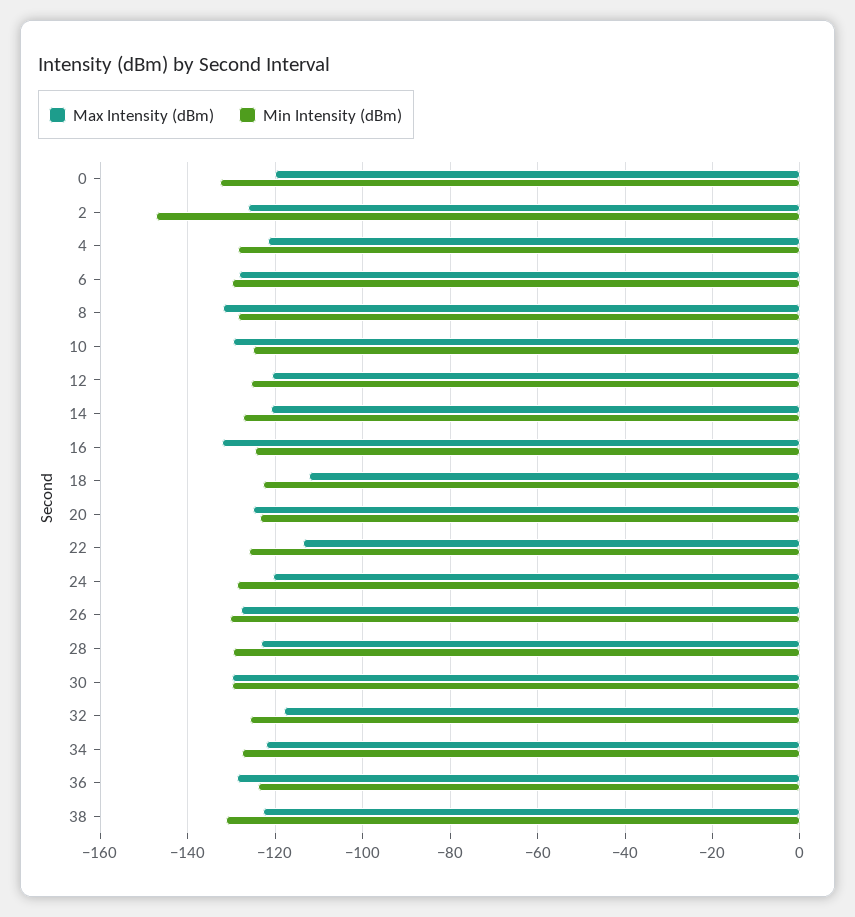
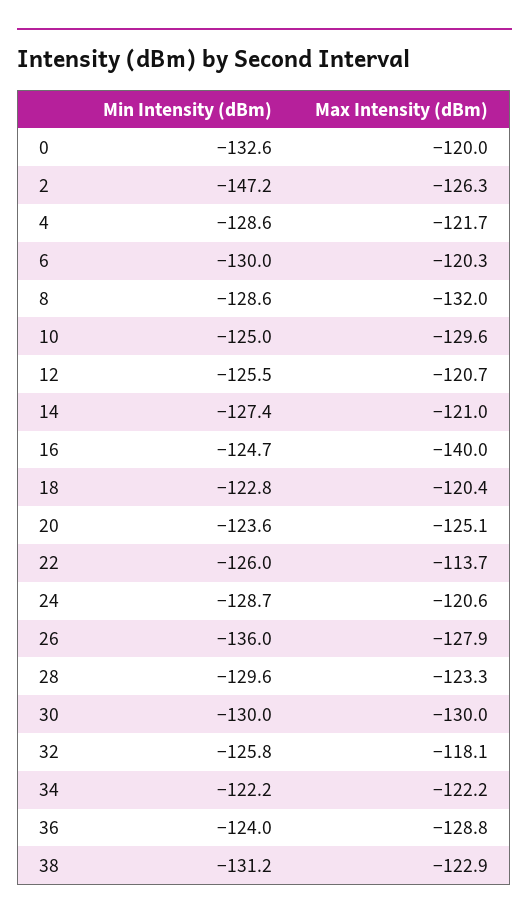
  {
    "Max Intensity (dBm)": {
      "0": -120,
      "2": -126.3,
      "4": -121.7,
-     "6": -128,
+     "6": -120.3,
      "8": -132,
      "10": -129.6,
      "12": -120.7,
      "14": -121,
-     "16": -132,
+     "16": -140,
-     "18": -112,
+     "18": -120.4,
      "20": -125.1,
      "22": -113.7,
      "24": -120.6,
      "26": -127.9,
      "28": -123.3,
      "30": -130,
      "32": -118.1,
      "34": -122.2,
      "36": -128.8,
      "38": -122.9
    },
    "Min Intensity (dBm)": {
      "0": -132.6,
      "2": -147.2,
      "4": -128.6,
      "6": -130,
      "8": -128.6,
      "10": -125,
      "12": -125.5,
      "14": -127.4,
      "16": -124.7,
      "18": -122.8,
      "20": -123.6,
      "22": -126,
      "24": -128.7,
-     "26": -130,
+     "26": -136,
      "28": -129.6,
      "30": -130,
      "32": -125.8,
-     "34": -128,
+     "34": -122.2,
      "36": -124,
      "38": -131.2
    }
  }

